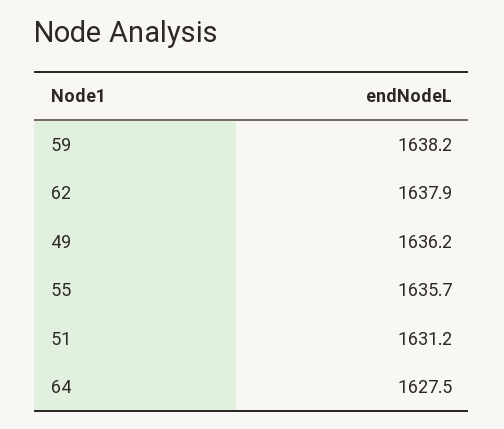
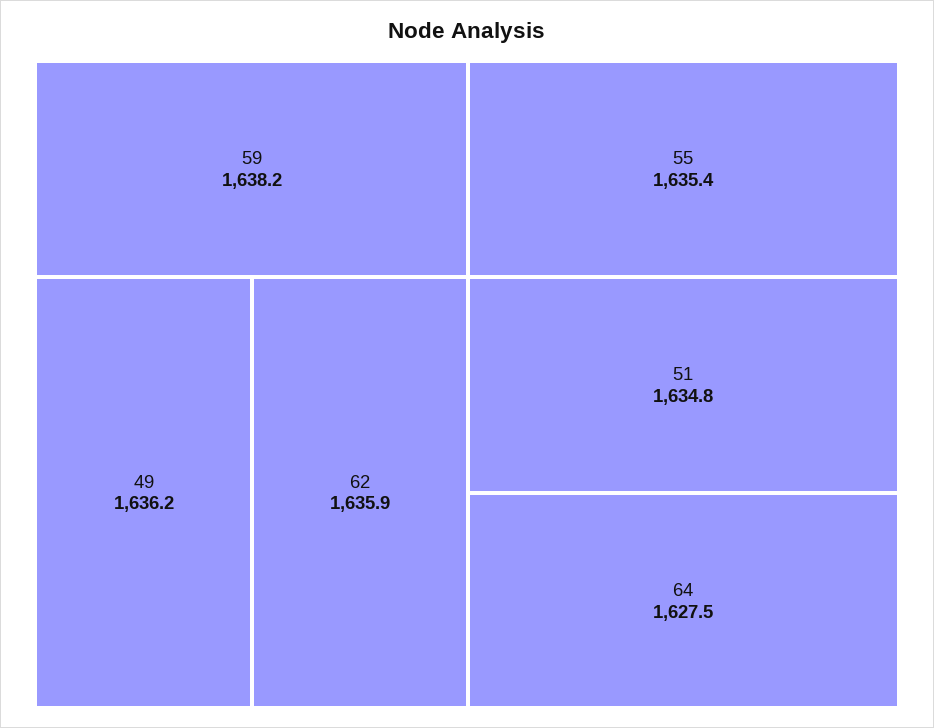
  {
    "59": 1638.2,
-   "62": 1637.9,
+   "62": 1635.9,
    "49": 1636.2,
-   "55": 1635.7,
+   "55": 1635.4,
-   "51": 1631.2,
+   "51": 1634.8,
    "64": 1627.5
  }

